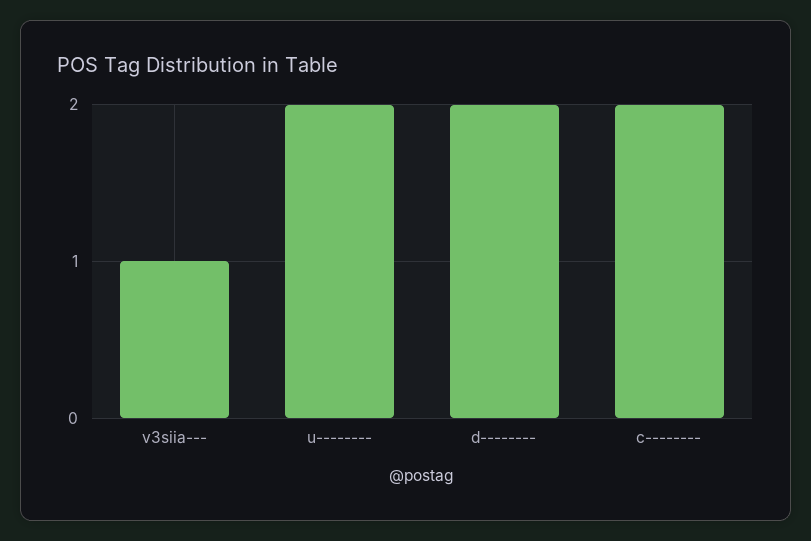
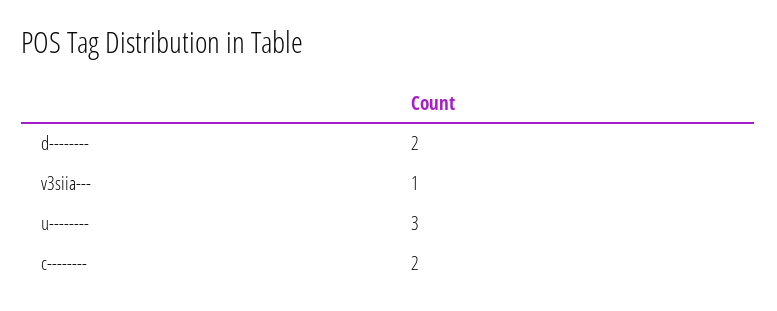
  {
    "v3siia---": 1,
-   "u--------": 2,
+   "u--------": 3,
    "d--------": 2,
    "c--------": 2
  }

